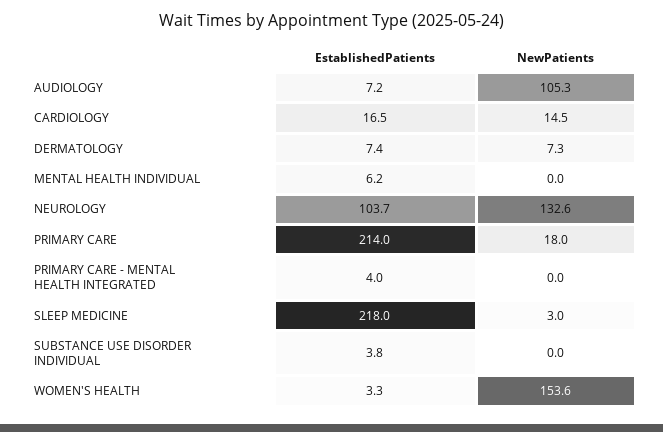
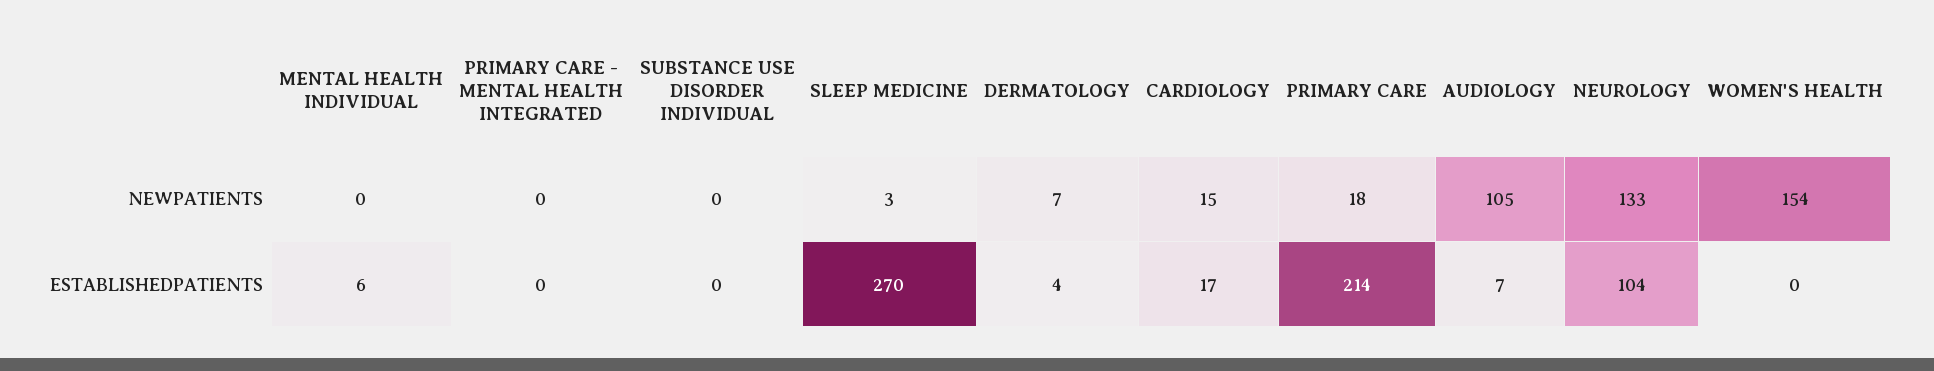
  {
    "EstablishedPatients": {
      "AUDIOLOGY": 7.2,
      "CARDIOLOGY": 16.5,
-     "DERMATOLOGY": 7.4,
+     "DERMATOLOGY": 4,
      "MENTAL HEALTH INDIVIDUAL": 6.2,
      "NEUROLOGY": 103.7,
      "PRIMARY CARE": 214,
-     "PRIMARY CARE - MENTAL HEALTH INTEGRATED": 4,
+     "PRIMARY CARE - MENTAL HEALTH INTEGRATED": 0,
-     "SLEEP MEDICINE": 218,
+     "SLEEP MEDICINE": 270,
-     "SUBSTANCE USE DISORDER INDIVIDUAL": 3.8,
+     "SUBSTANCE USE DISORDER INDIVIDUAL": 0,
-     "WOMEN'S HEALTH": 3.3
+     "WOMEN'S HEALTH": 0
    },
    "NewPatients": {
      "AUDIOLOGY": 105.3,
      "CARDIOLOGY": 14.5,
      "DERMATOLOGY": 7.3,
      "MENTAL HEALTH INDIVIDUAL": 0,
      "NEUROLOGY": 132.6,
      "PRIMARY CARE": 18,
      "PRIMARY CARE - MENTAL HEALTH INTEGRATED": 0,
      "SLEEP MEDICINE": 3,
      "SUBSTANCE USE DISORDER INDIVIDUAL": 0,
      "WOMEN'S HEALTH": 153.6
    }
  }

